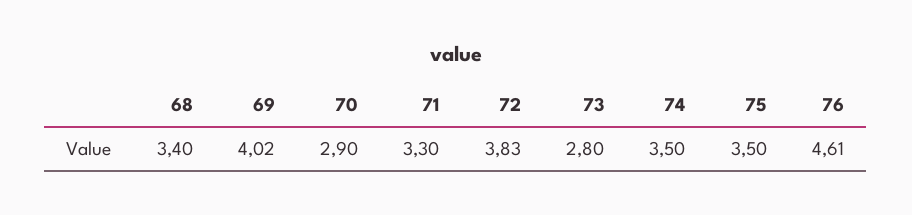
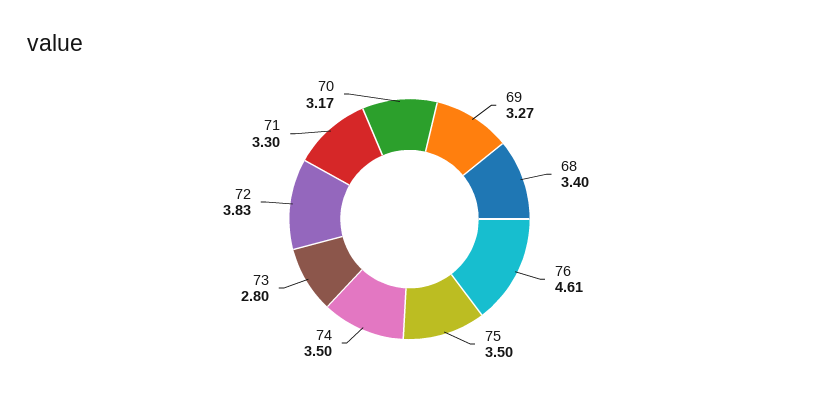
  {
    "68": 3.4,
-   "69": 4.02,
+   "69": 3.27,
-   "70": 2.9,
+   "70": 3.17,
    "71": 3.3,
    "72": 3.83,
    "73": 2.8,
    "74": 3.5,
    "75": 3.5,
    "76": 4.61
  }

